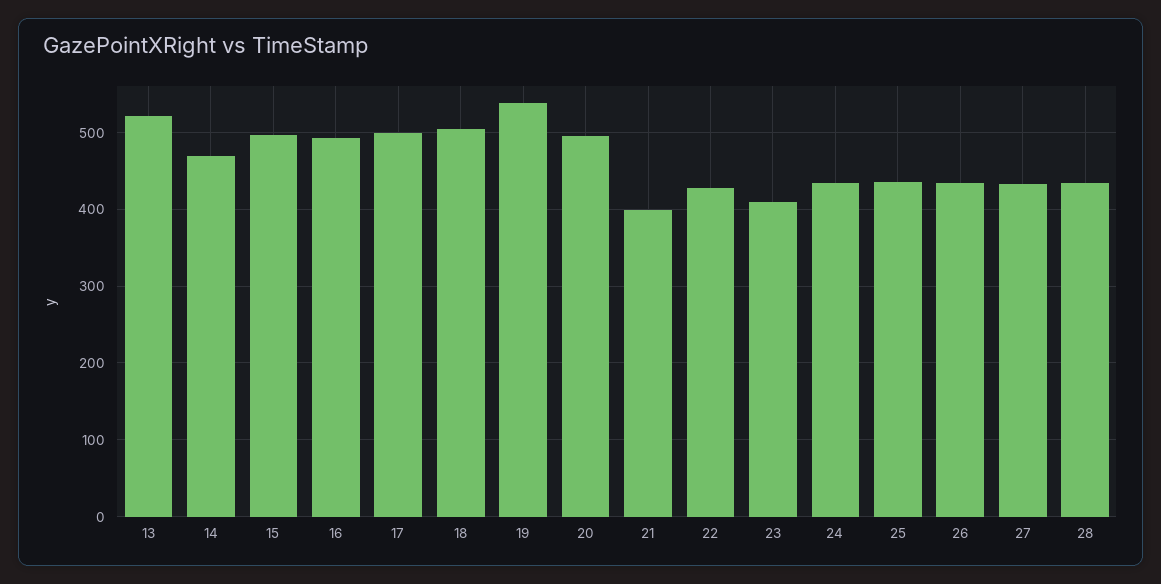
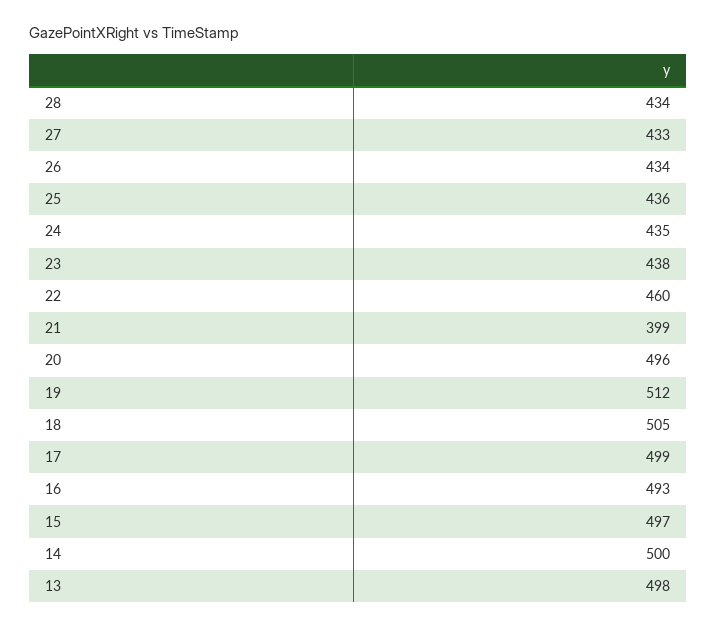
  {
-   "13": 520,
+   "13": 498,
-   "14": 470,
+   "14": 500,
    "15": 497,
    "16": 493,
    "17": 499,
    "18": 505,
-   "19": 540,
+   "19": 512,
    "20": 496,
    "21": 399,
-   "22": 430,
+   "22": 460,
-   "23": 410,
+   "23": 438,
    "24": 435,
    "25": 436,
    "26": 434,
    "27": 433,
    "28": 434
  }

